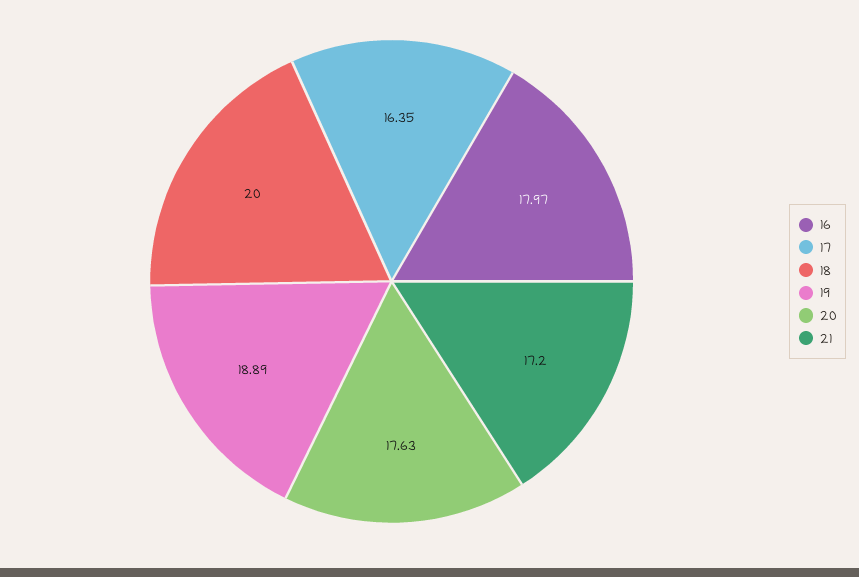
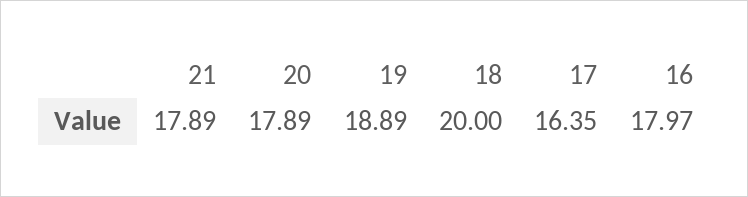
  {
    "16": 17.97,
    "17": 16.35,
    "18": 20,
    "19": 18.89,
-   "20": 17.63,
+   "20": 17.89,
-   "21": 17.2
+   "21": 17.89
  }

